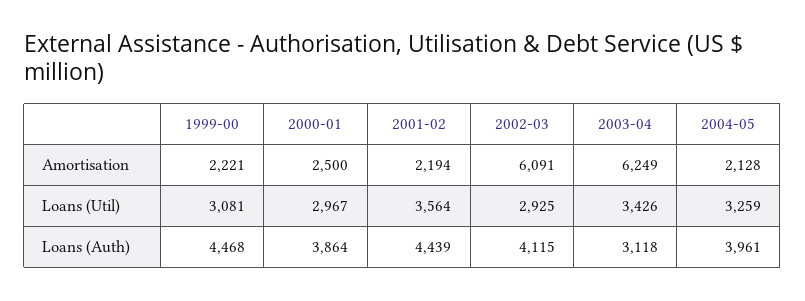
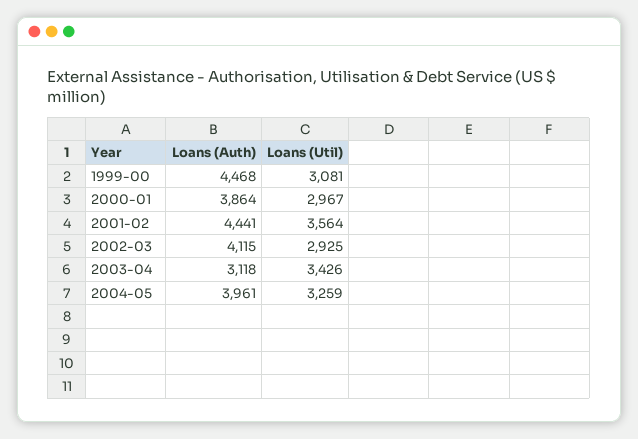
  {
    "1999-00": {
-     "Amortisation": 2221,
      "Loans (Util)": 3081,
      "Loans (Auth)": 4468
    },
    "2000-01": {
-     "Amortisation": 2500,
      "Loans (Util)": 2967,
      "Loans (Auth)": 3864
    },
    "2001-02": {
-     "Amortisation": 2194,
      "Loans (Util)": 3564,
-     "Loans (Auth)": 4439
+     "Loans (Auth)": 4441
    },
    "2002-03": {
-     "Amortisation": 6091,
      "Loans (Util)": 2925,
      "Loans (Auth)": 4115
    },
    "2003-04": {
-     "Amortisation": 6249,
      "Loans (Util)": 3426,
      "Loans (Auth)": 3118
    },
    "2004-05": {
-     "Amortisation": 2128,
      "Loans (Util)": 3259,
      "Loans (Auth)": 3961
    }
  }

